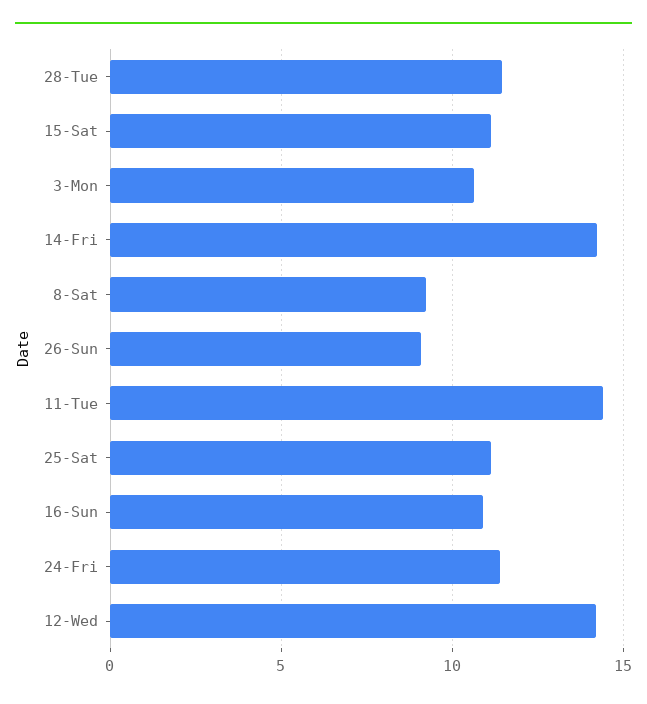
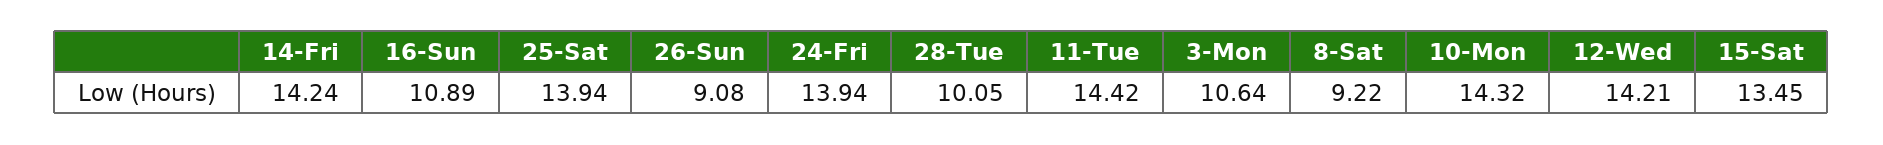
  {
-   "28-Tue": 11.5,
+   "28-Tue": 10.05,
-   "15-Sat": 11,
+   "15-Sat": 13.45,
    "3-Mon": 10.64,
    "14-Fri": 14.24,
    "8-Sat": 9.22,
    "26-Sun": 9.08,
    "11-Tue": 14.42,
-   "25-Sat": 11,
+   "25-Sat": 13.94,
    "16-Sun": 10.89,
-   "24-Fri": 11.5,
+   "24-Fri": 13.94,
-   "12-Wed": 14.21
+   "12-Wed": 14.21,
+   "10-Mon": 14.32
  }

